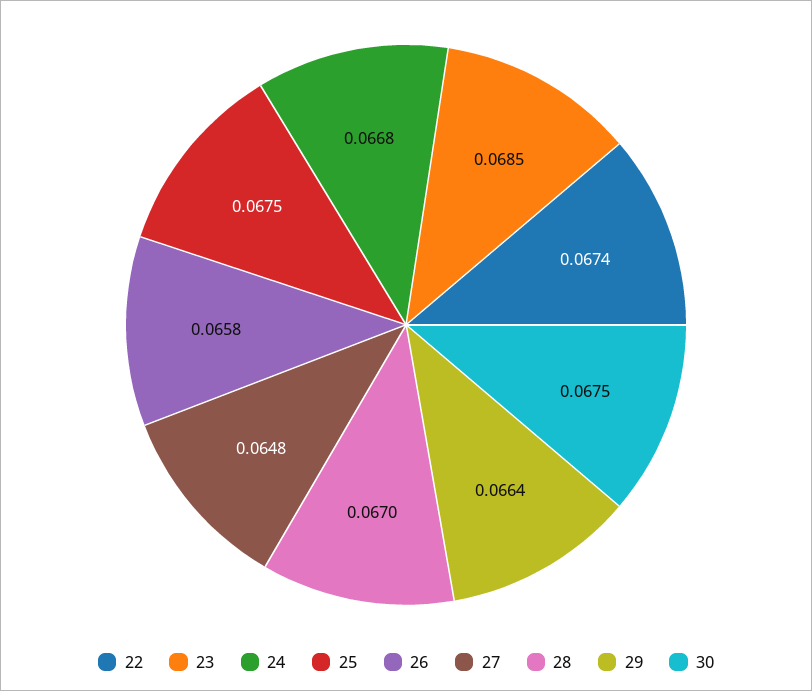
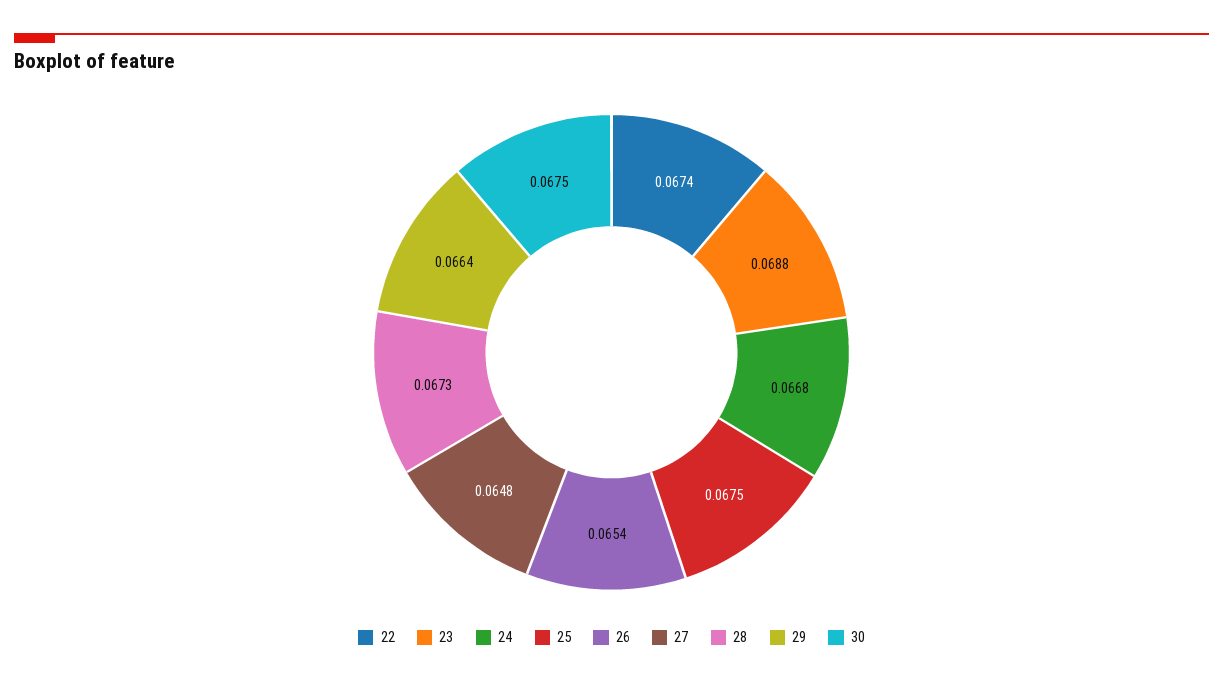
  {
    "22": 0.0674,
-   "23": 0.0685,
+   "23": 0.0688,
    "24": 0.0668,
    "25": 0.0675,
-   "26": 0.0658,
+   "26": 0.0654,
    "27": 0.0648,
-   "28": 0.067,
+   "28": 0.0673,
    "29": 0.0664,
    "30": 0.0675
  }

